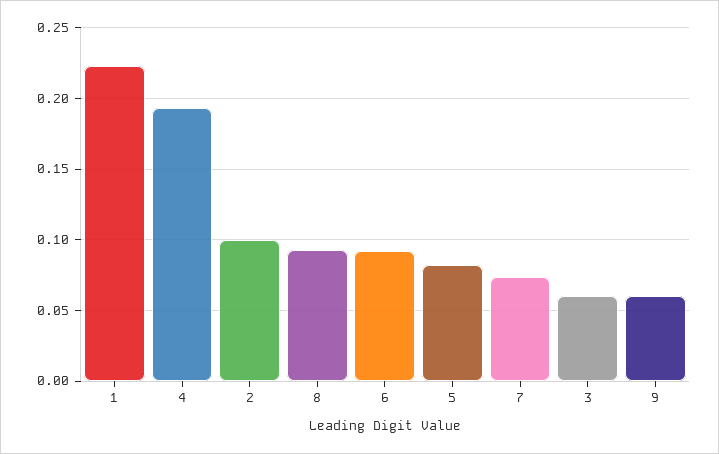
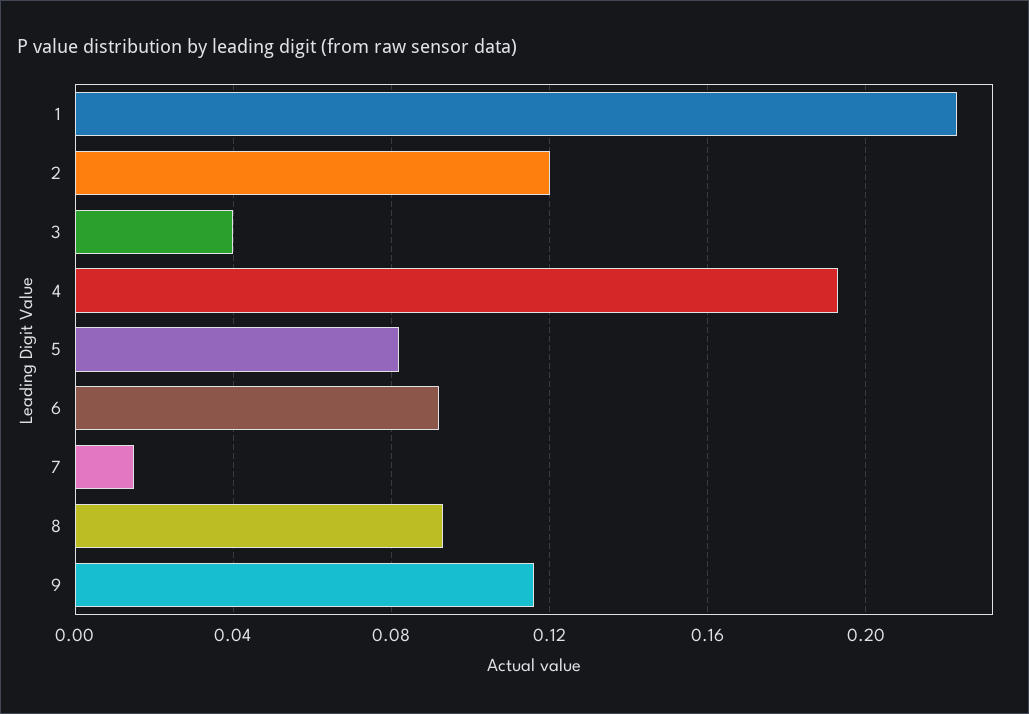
  {
    "1": 0.225,
    "4": 0.195,
-   "2": 0.1,
+   "2": 0.12,
    "8": 0.095,
    "6": 0.09,
    "5": 0.08,
-   "7": 0.075,
+   "7": 0.015,
-   "3": 0.06,
+   "3": 0.04,
-   "9": 0.06
+   "9": 0.115
  }

